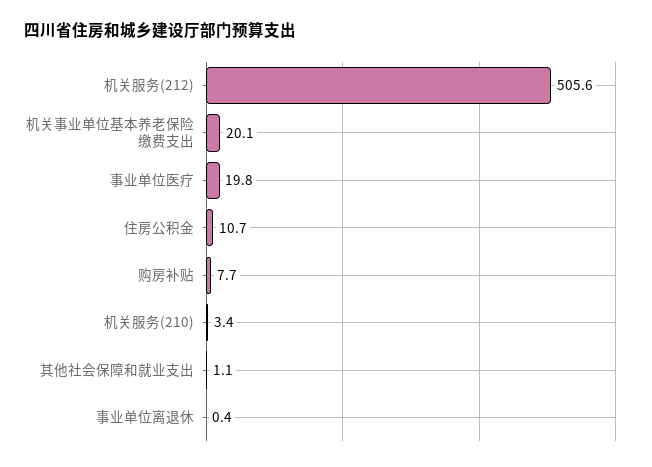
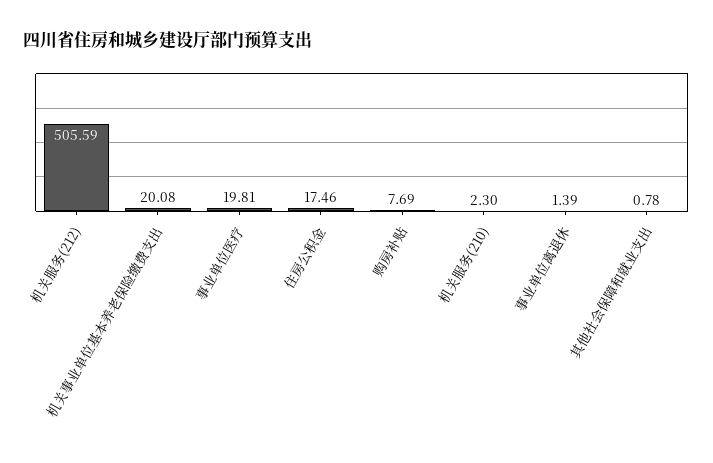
  {
    "机关服务(212)": 505.59,
    "机关事业单位基本养老保险缴费支出": 20.08,
    "事业单位医疗": 19.81,
-   "住房公积金": 10.7,
+   "住房公积金": 17.46,
    "购房补贴": 7.69,
-   "机关服务(210)": 3.4,
+   "机关服务(210)": 2.3,
-   "其他社会保障和就业支出": 1.1,
+   "其他社会保障和就业支出": 0.78,
-   "事业单位离退休": 0.4
+   "事业单位离退休": 1.39
  }

